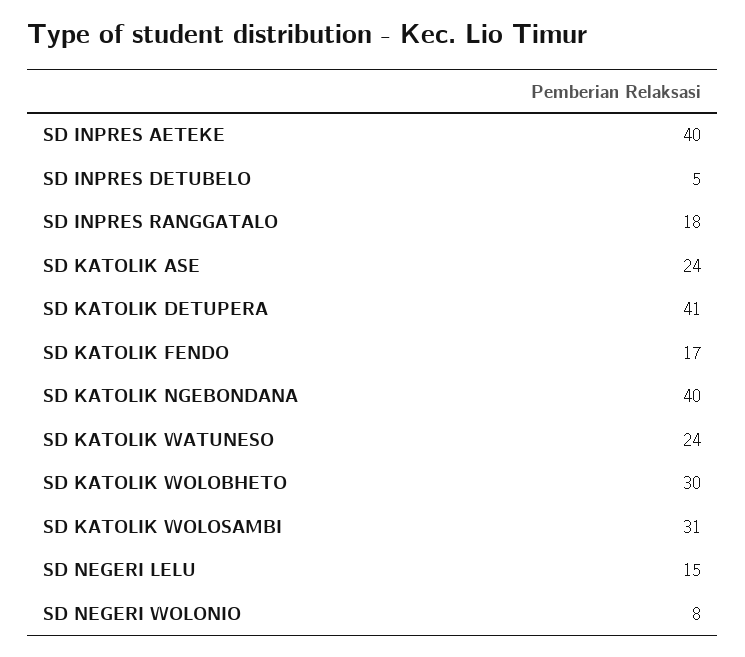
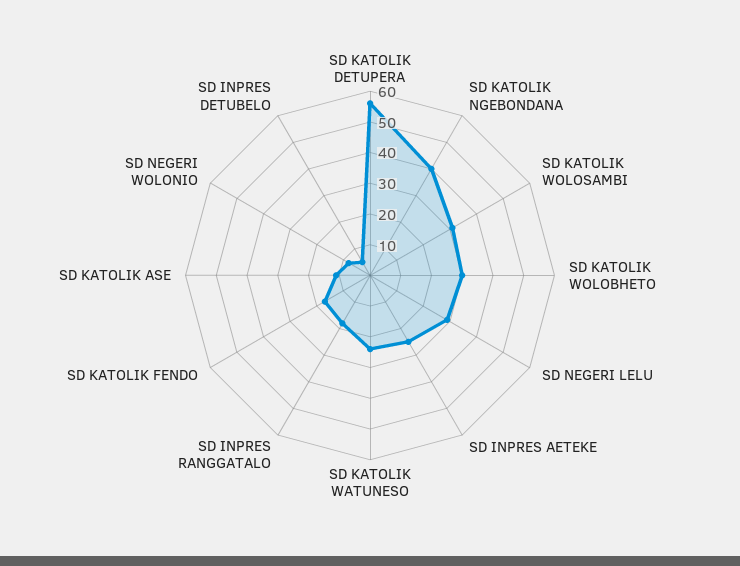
  {
-   "SD INPRES AETEKE": 40,
+   "SD INPRES AETEKE": 25,
    "SD INPRES DETUBELO": 5,
    "SD INPRES RANGGATALO": 18,
-   "SD KATOLIK ASE": 24,
+   "SD KATOLIK ASE": 10,
-   "SD KATOLIK DETUPERA": 41,
+   "SD KATOLIK DETUPERA": 55,
    "SD KATOLIK FENDO": 17,
    "SD KATOLIK NGEBONDANA": 40,
    "SD KATOLIK WATUNESO": 24,
    "SD KATOLIK WOLOBHETO": 30,
    "SD KATOLIK WOLOSAMBI": 31,
-   "SD NEGERI LELU": 15,
+   "SD NEGERI LELU": 30,
    "SD NEGERI WOLONIO": 8
  }

